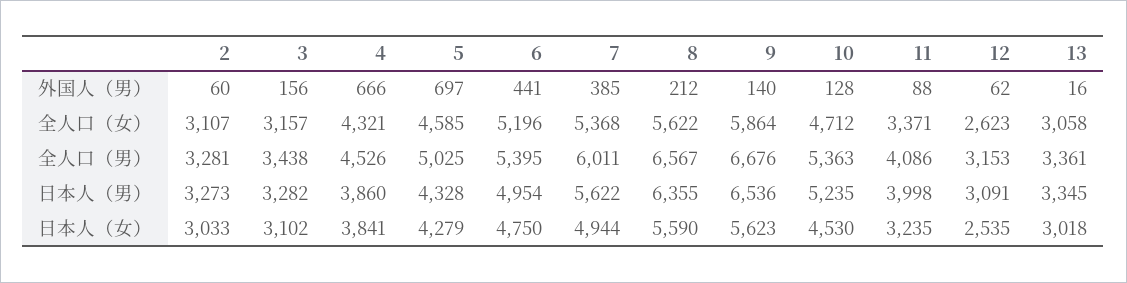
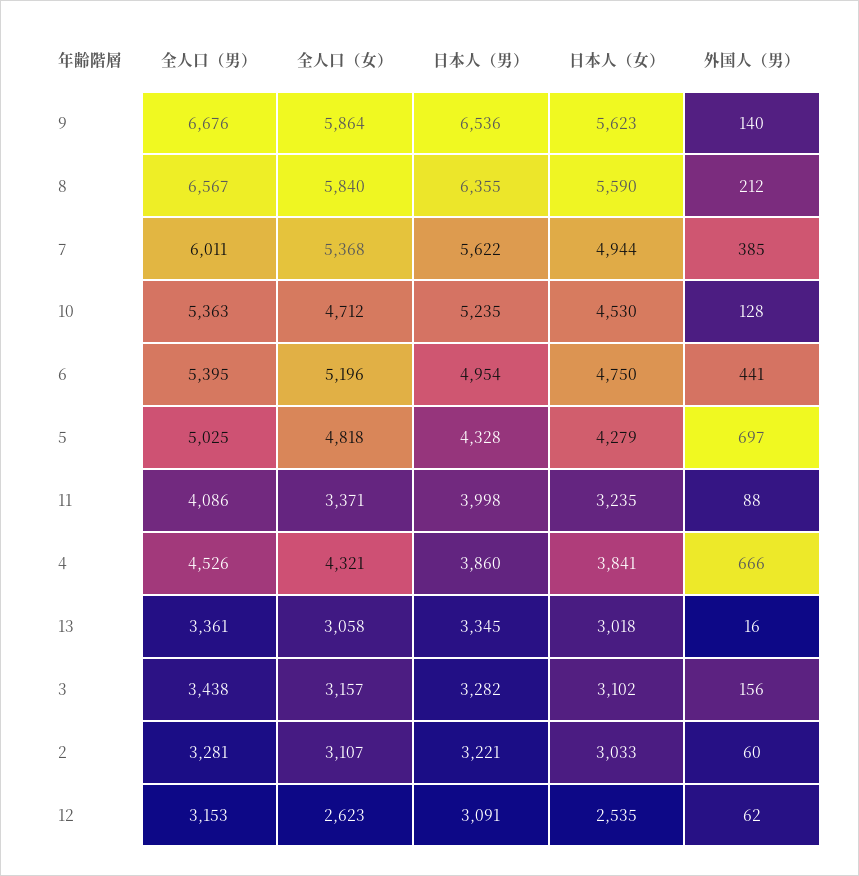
  {
    "2": {
      "外国人（男）": 60,
      "全人口（女）": 3107,
      "全人口（男）": 3281,
-     "日本人（男）": 3273,
+     "日本人（男）": 3221,
      "日本人（女）": 3033
    },
    "3": {
      "外国人（男）": 156,
      "全人口（女）": 3157,
      "全人口（男）": 3438,
      "日本人（男）": 3282,
      "日本人（女）": 3102
    },
    "4": {
      "外国人（男）": 666,
      "全人口（女）": 4321,
      "全人口（男）": 4526,
      "日本人（男）": 3860,
      "日本人（女）": 3841
    },
    "5": {
      "外国人（男）": 697,
-     "全人口（女）": 4585,
+     "全人口（女）": 4818,
      "全人口（男）": 5025,
      "日本人（男）": 4328,
      "日本人（女）": 4279
    },
    "6": {
      "外国人（男）": 441,
      "全人口（女）": 5196,
      "全人口（男）": 5395,
      "日本人（男）": 4954,
      "日本人（女）": 4750
    },
    "7": {
      "外国人（男）": 385,
      "全人口（女）": 5368,
      "全人口（男）": 6011,
      "日本人（男）": 5622,
      "日本人（女）": 4944
    },
    "8": {
      "外国人（男）": 212,
-     "全人口（女）": 5622,
+     "全人口（女）": 5840,
      "全人口（男）": 6567,
      "日本人（男）": 6355,
      "日本人（女）": 5590
    },
    "9": {
      "外国人（男）": 140,
      "全人口（女）": 5864,
      "全人口（男）": 6676,
      "日本人（男）": 6536,
      "日本人（女）": 5623
    },
    "10": {
      "外国人（男）": 128,
      "全人口（女）": 4712,
      "全人口（男）": 5363,
      "日本人（男）": 5235,
      "日本人（女）": 4530
    },
    "11": {
      "外国人（男）": 88,
      "全人口（女）": 3371,
      "全人口（男）": 4086,
      "日本人（男）": 3998,
      "日本人（女）": 3235
    },
    "12": {
      "外国人（男）": 62,
      "全人口（女）": 2623,
      "全人口（男）": 3153,
      "日本人（男）": 3091,
      "日本人（女）": 2535
    },
    "13": {
      "外国人（男）": 16,
      "全人口（女）": 3058,
      "全人口（男）": 3361,
      "日本人（男）": 3345,
      "日本人（女）": 3018
    }
  }

